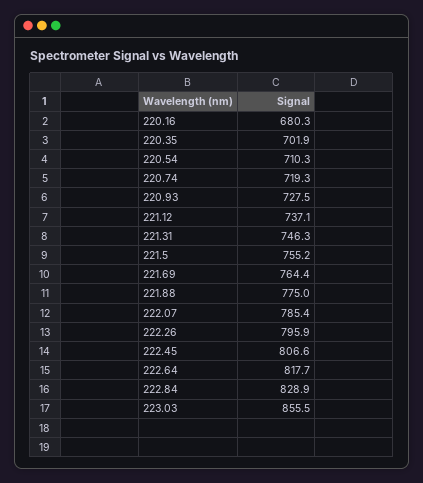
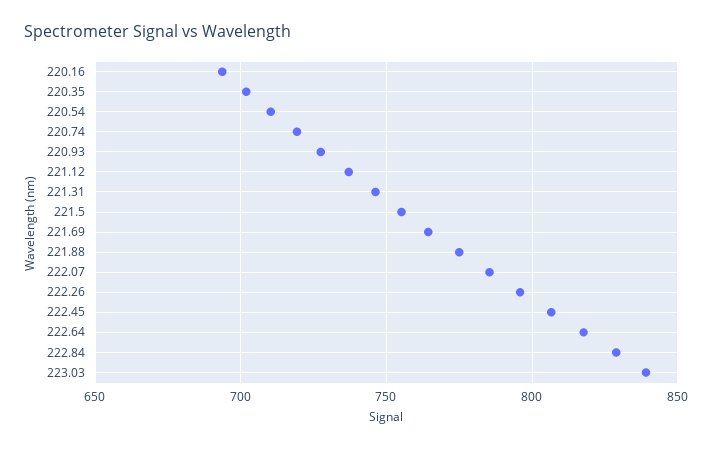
  {
-   "220.16": 680.3,
+   "220.16": 695,
    "220.35": 701.9,
    "220.54": 710.3,
    "220.74": 719.3,
    "220.93": 727.5,
    "221.12": 737.1,
    "221.31": 746.3,
    "221.5": 755.2,
    "221.69": 764.4,
    "221.88": 775,
    "222.07": 785.4,
    "222.26": 795.9,
    "222.45": 806.6,
    "222.64": 817.7,
    "222.84": 828.9,
-   "223.03": 855.5
+   "223.03": 840
  }

